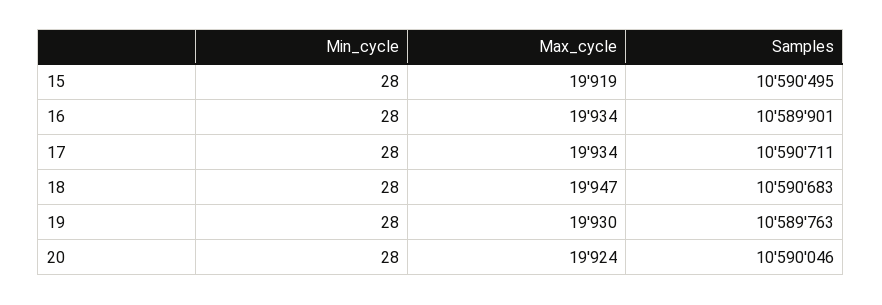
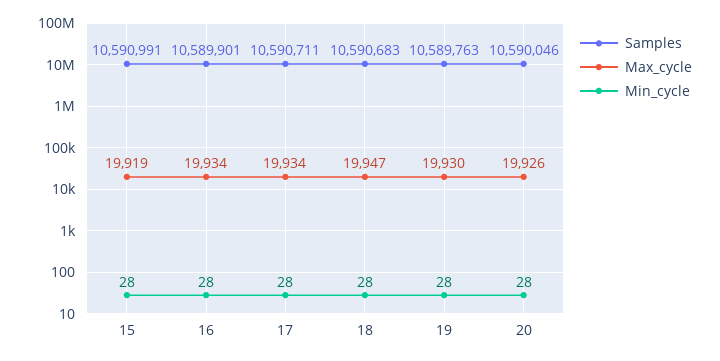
  {
    "Min_cycle": {
      "15": 28,
      "16": 28,
      "17": 28,
      "18": 28,
      "19": 28,
      "20": 28
    },
    "Max_cycle": {
      "15": 19919,
      "16": 19934,
      "17": 19934,
      "18": 19947,
      "19": 19930,
-     "20": 19924
+     "20": 19926
    },
    "Samples": {
-     "15": 10590495,
+     "15": 10590991,
      "16": 10589901,
      "17": 10590711,
      "18": 10590683,
      "19": 10589763,
      "20": 10590046
    }
  }

